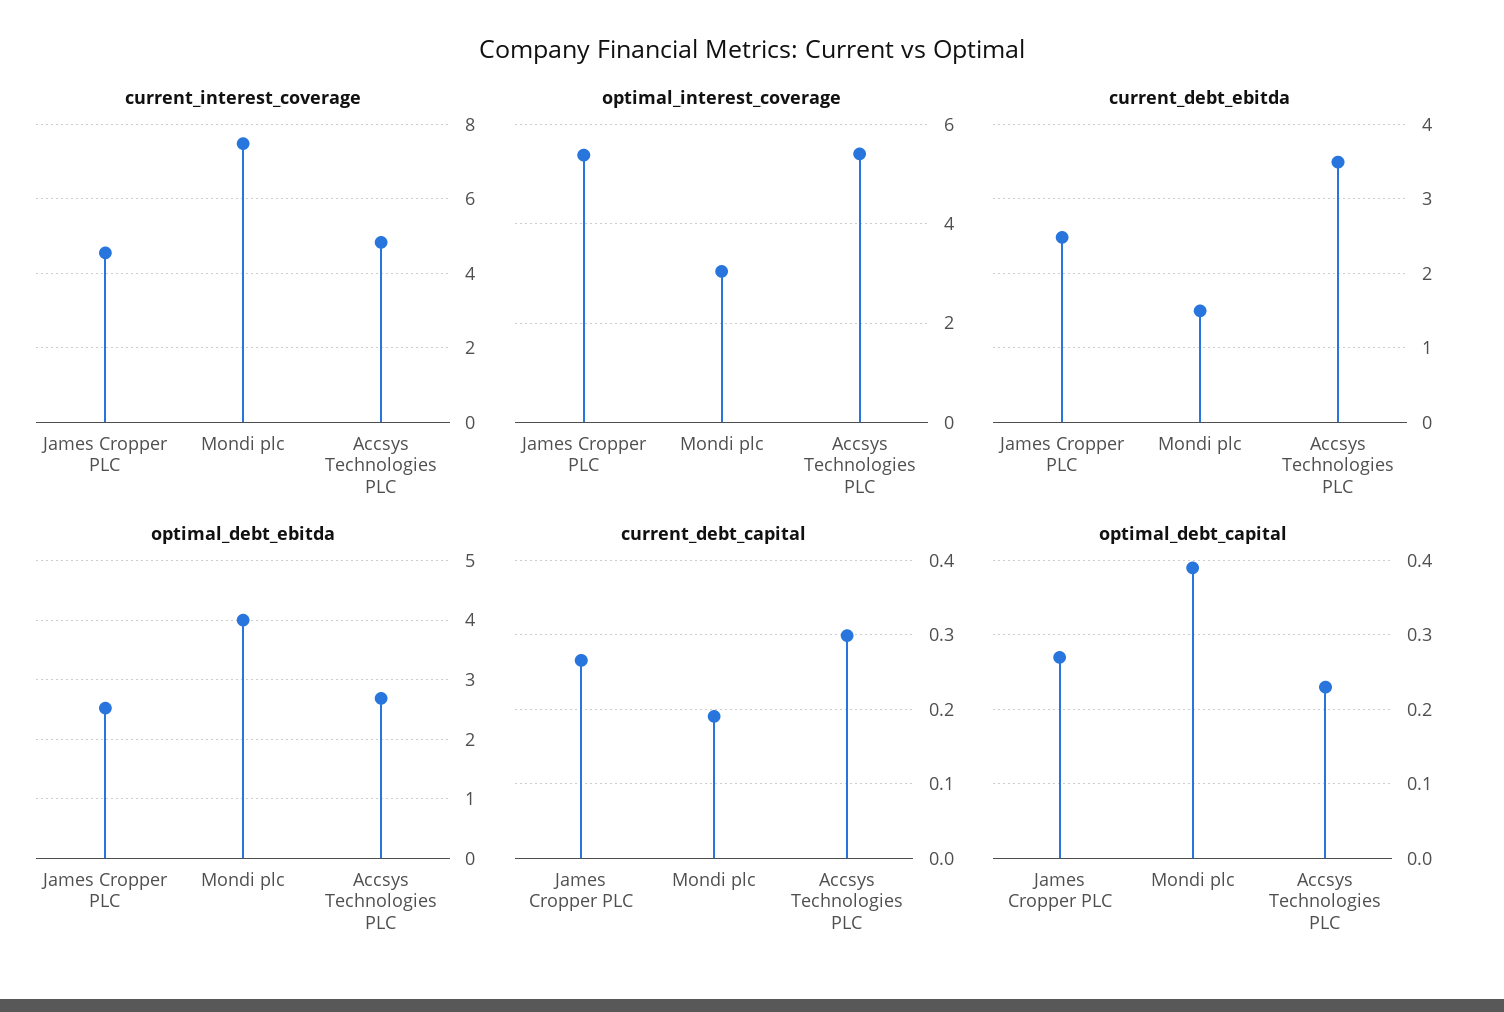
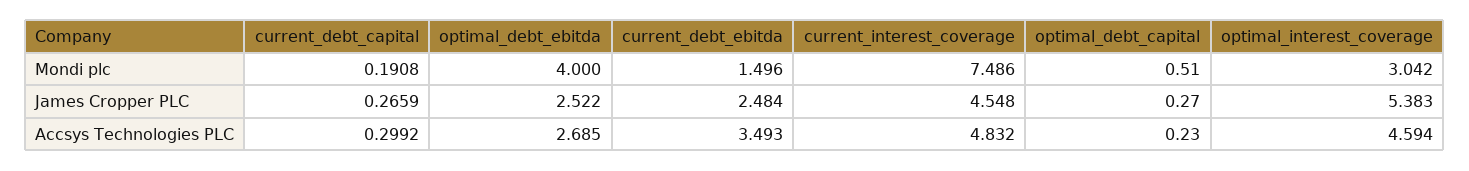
  {
    "current_interest_coverage": {
      "James Cropper PLC": 4.548,
      "Mondi plc": 7.486,
      "Accsys Technologies PLC": 4.832
    },
    "optimal_interest_coverage": {
      "James Cropper PLC": 5.383,
      "Mondi plc": 3.042,
-     "Accsys Technologies PLC": 5.4
+     "Accsys Technologies PLC": 4.594
    },
    "current_debt_ebitda": {
      "James Cropper PLC": 2.484,
      "Mondi plc": 1.496,
      "Accsys Technologies PLC": 3.493
    },
    "optimal_debt_ebitda": {
      "James Cropper PLC": 2.522,
      "Mondi plc": 4,
      "Accsys Technologies PLC": 2.685
    },
    "current_debt_capital": {
      "James Cropper PLC": 0.2659,
      "Mondi plc": 0.1908,
      "Accsys Technologies PLC": 0.2992
    },
    "optimal_debt_capital": {
      "James Cropper PLC": 0.27,
-     "Mondi plc": 0.39,
+     "Mondi plc": 0.51,
      "Accsys Technologies PLC": 0.23
    }
  }

